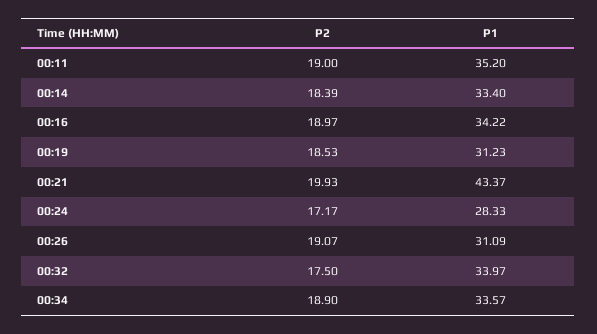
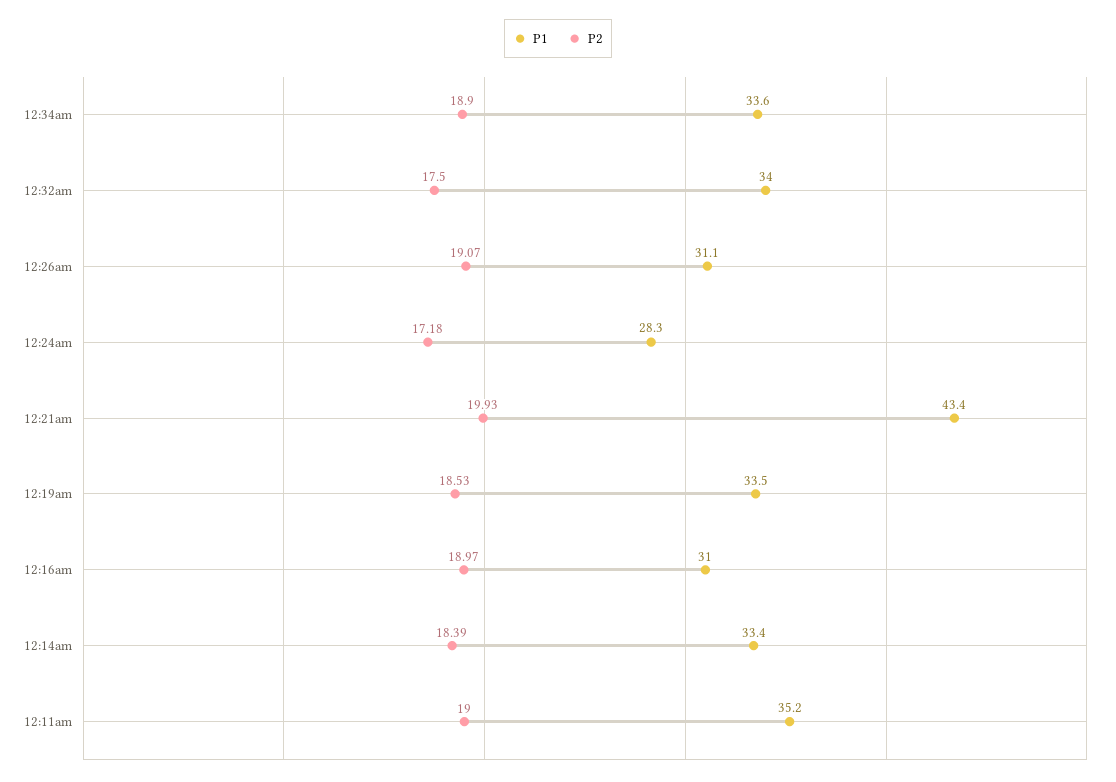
  {
    "P2": {
      "00:11": 19,
      "00:14": 18.39,
      "00:16": 18.97,
      "00:19": 18.53,
      "00:21": 19.93,
-     "00:24": 17.17,
+     "00:24": 17.18,
      "00:26": 19.07,
      "00:32": 17.5,
      "00:34": 18.9
    },
    "P1": {
      "00:11": 35.2,
      "00:14": 33.4,
-     "00:16": 34.22,
+     "00:16": 31,
-     "00:19": 31.23,
+     "00:19": 33.5,
      "00:21": 43.37,
      "00:24": 28.33,
      "00:26": 31.09,
      "00:32": 33.97,
      "00:34": 33.57
    }
  }

